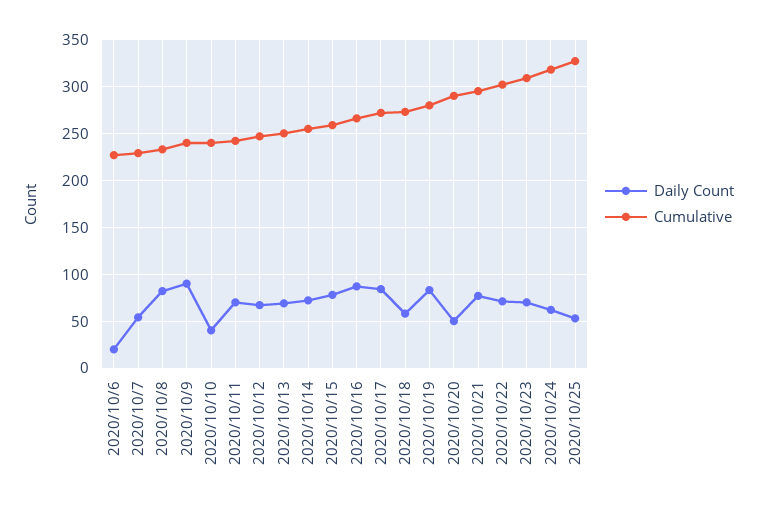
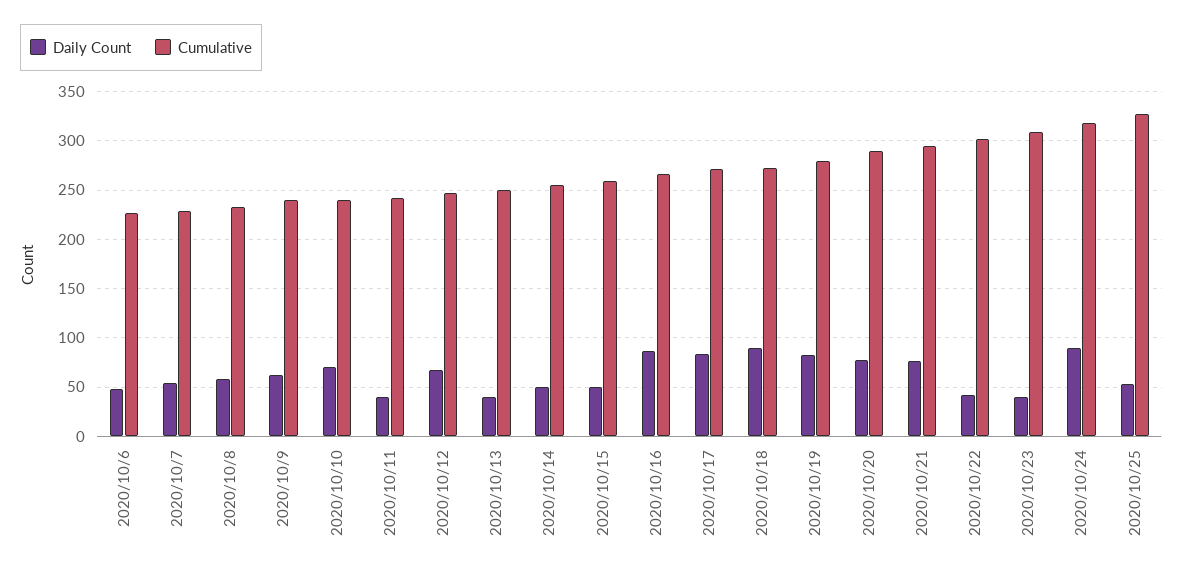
  {
    "Daily Count": {
-     "2020/10/6": 20,
+     "2020/10/6": 50,
      "2020/10/7": 50,
-     "2020/10/8": 80,
+     "2020/10/8": 60,
-     "2020/10/9": 90,
+     "2020/10/9": 60,
-     "2020/10/10": 40,
+     "2020/10/10": 70,
-     "2020/10/11": 70,
+     "2020/10/11": 40,
      "2020/10/12": 70,
-     "2020/10/13": 70,
+     "2020/10/13": 40,
-     "2020/10/14": 70,
+     "2020/10/14": 50,
-     "2020/10/15": 80,
+     "2020/10/15": 50,
      "2020/10/16": 90,
      "2020/10/17": 80,
-     "2020/10/18": 60,
+     "2020/10/18": 90,
      "2020/10/19": 80,
-     "2020/10/20": 50,
+     "2020/10/20": 80,
      "2020/10/21": 80,
-     "2020/10/22": 70,
+     "2020/10/22": 40,
-     "2020/10/23": 70,
+     "2020/10/23": 40,
-     "2020/10/24": 60,
+     "2020/10/24": 90,
      "2020/10/25": 50
    },
    "Cumulative": {
      "2020/10/6": 230,
      "2020/10/7": 230,
      "2020/10/8": 230,
      "2020/10/9": 240,
      "2020/10/10": 240,
      "2020/10/11": 240,
      "2020/10/12": 250,
      "2020/10/13": 250,
      "2020/10/14": 260,
      "2020/10/15": 260,
      "2020/10/16": 270,
      "2020/10/17": 270,
      "2020/10/18": 270,
      "2020/10/19": 280,
      "2020/10/20": 290,
      "2020/10/21": 300,
      "2020/10/22": 300,
      "2020/10/23": 310,
      "2020/10/24": 320,
      "2020/10/25": 330
    }
  }

